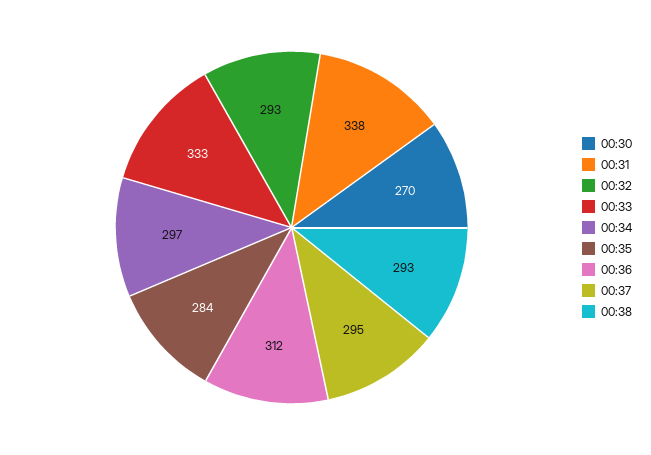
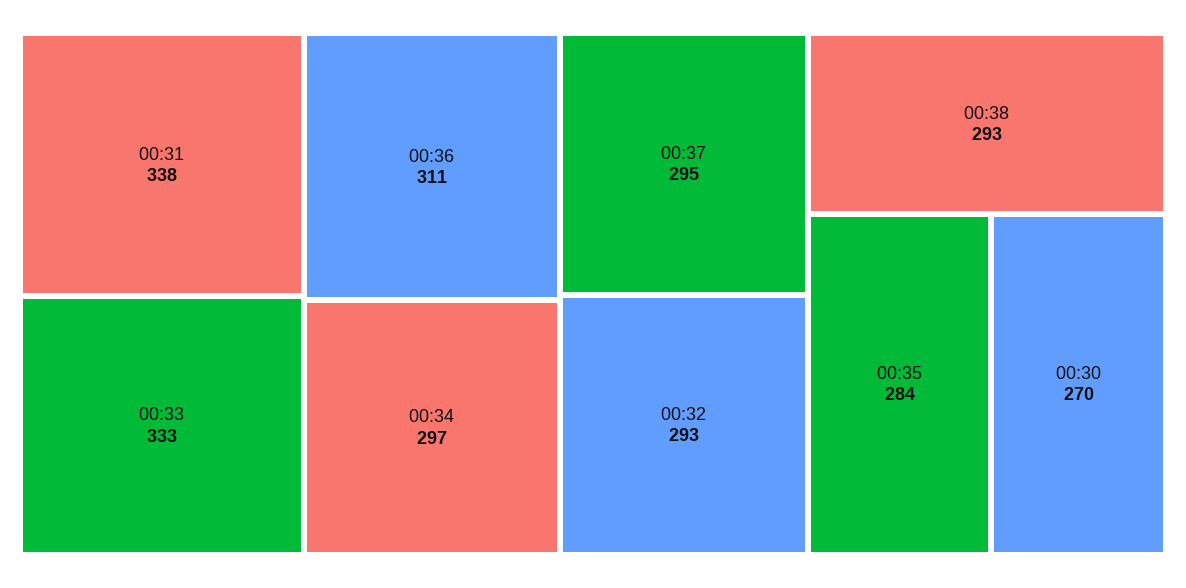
  {
    "00:30": 270,
    "00:31": 338,
    "00:32": 293,
    "00:33": 333,
    "00:34": 297,
    "00:35": 284,
-   "00:36": 312,
+   "00:36": 311,
    "00:37": 295,
    "00:38": 293
  }

